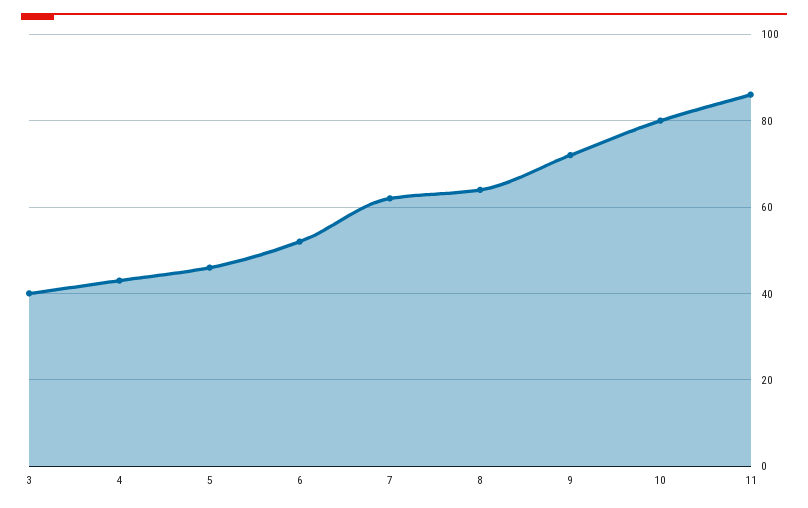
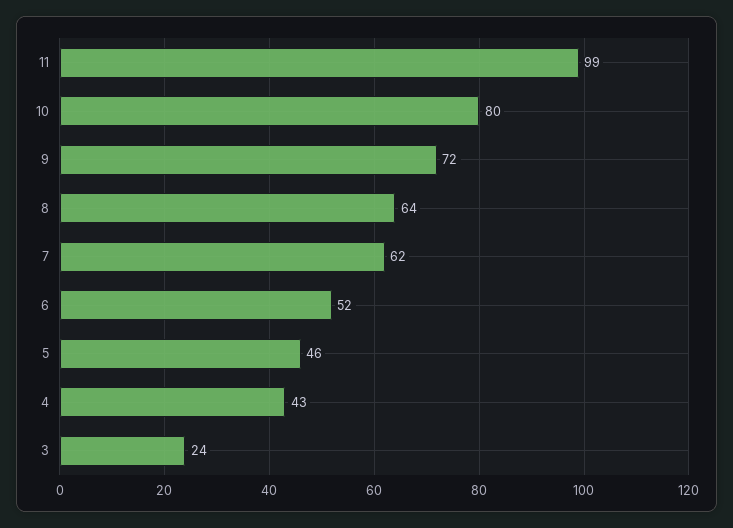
  {
-   "3": 40,
+   "3": 24,
    "4": 43,
    "5": 46,
    "6": 52,
    "7": 62,
    "8": 64,
    "9": 72,
    "10": 80,
-   "11": 85
+   "11": 99
  }

